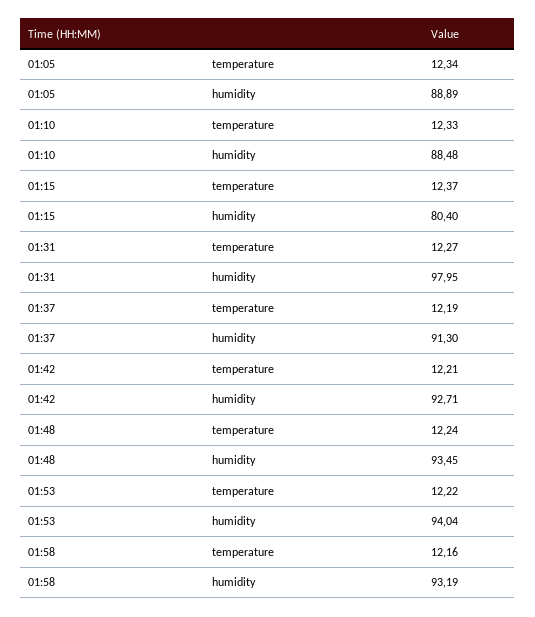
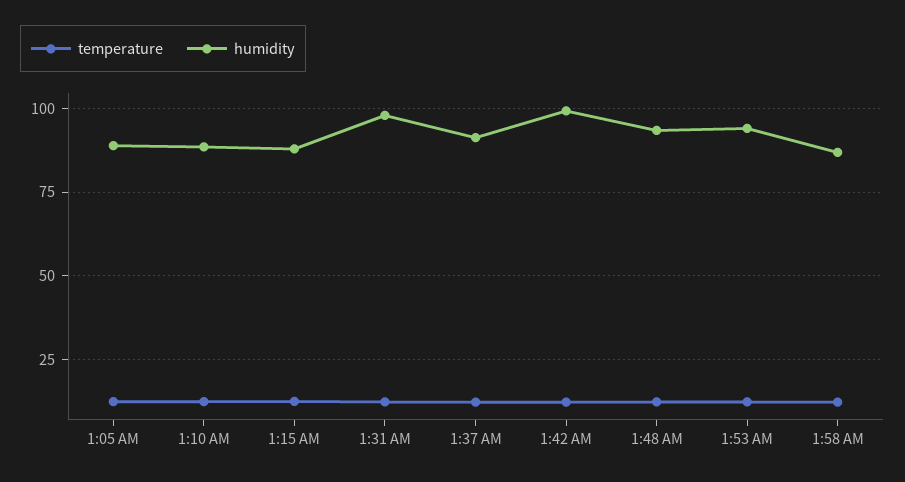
  {
    "temperature": {
      "01:05": 12.34,
      "01:10": 12.33,
      "01:15": 12.37,
      "01:31": 12.27,
      "01:37": 12.19,
      "01:42": 12.21,
      "01:48": 12.24,
      "01:53": 12.22,
      "01:58": 12.16
    },
    "humidity": {
      "01:05": 88.89,
      "01:10": 88.48,
-     "01:15": 80.4,
+     "01:15": 87.5,
      "01:31": 97.95,
      "01:37": 91.3,
-     "01:42": 92.71,
+     "01:42": 100,
      "01:48": 93.45,
      "01:53": 94.04,
-     "01:58": 93.19
+     "01:58": 87.5
    }
  }

